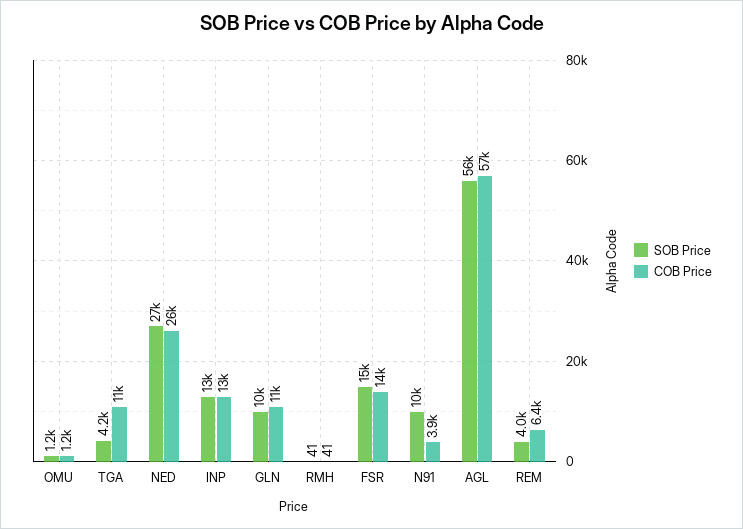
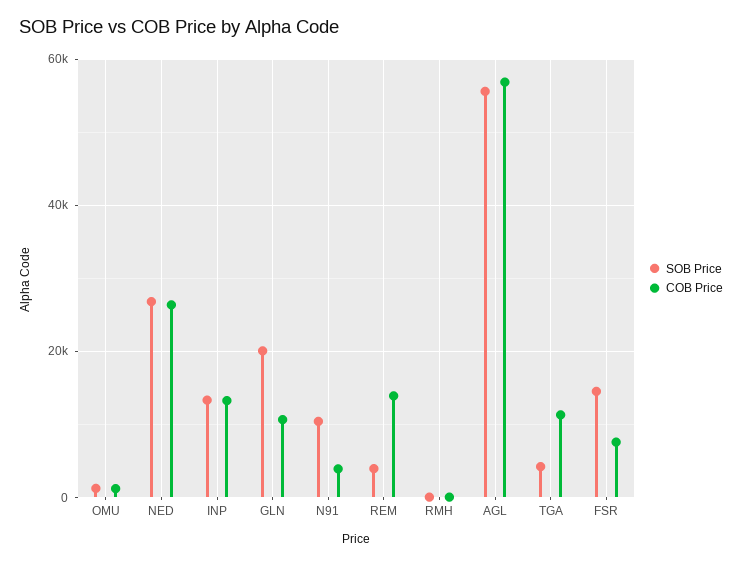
  {
    "SOB Price": {
      "OMU": 1200,
      "TGA": 4200,
      "NED": 27000,
      "INP": 13000,
-     "GLN": 10000,
+     "GLN": 20000,
      "RMH": 41,
      "FSR": 15000,
      "N91": 10000,
      "AGL": 56000,
      "REM": 4000
    },
    "COB Price": {
      "OMU": 1200,
      "TGA": 11000,
      "NED": 26000,
      "INP": 13000,
      "GLN": 11000,
      "RMH": 41,
-     "FSR": 14000,
+     "FSR": 8000,
      "N91": 3900,
      "AGL": 57000,
-     "REM": 6400
+     "REM": 14000
    }
  }

